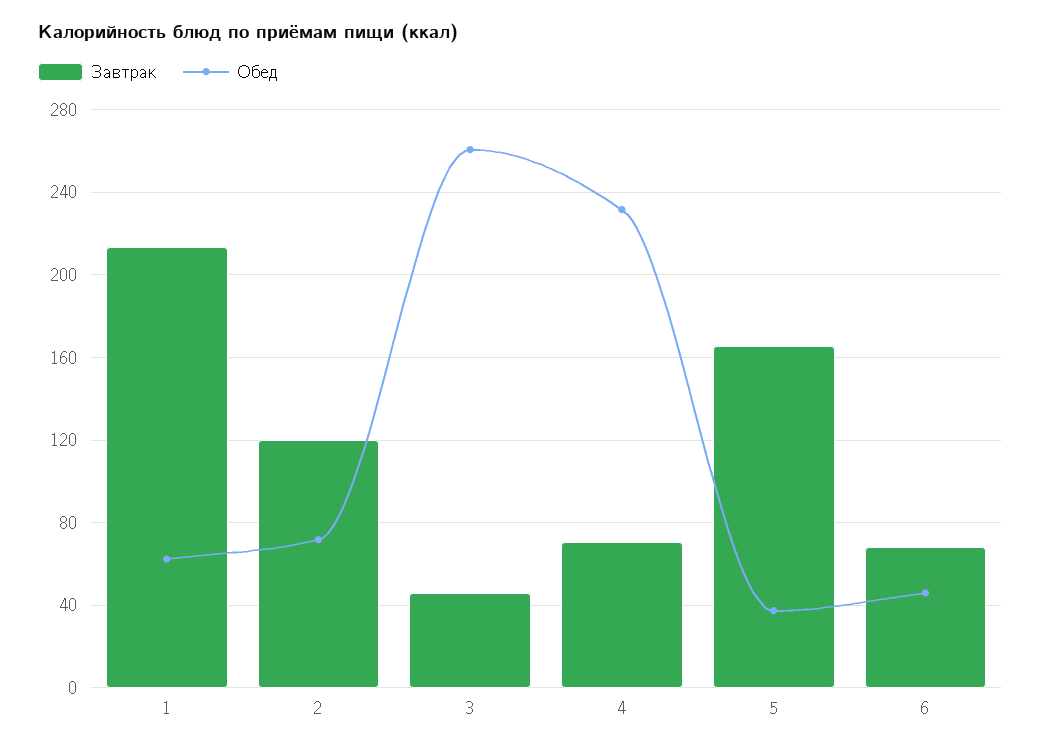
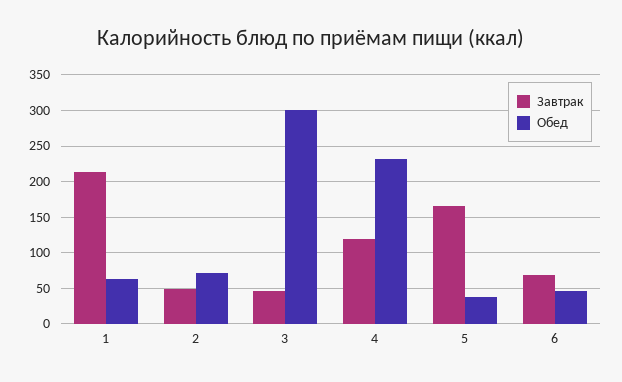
  {
    "Завтрак": {
      "1": 215,
-     "2": 120,
+     "2": 50,
      "3": 45,
-     "4": 70,
+     "4": 120,
      "5": 165,
      "6": 70
    },
    "Обед": {
      "1": 60,
      "2": 70,
-     "3": 260,
+     "3": 300,
      "4": 230,
      "5": 35,
      "6": 45
    }
  }

